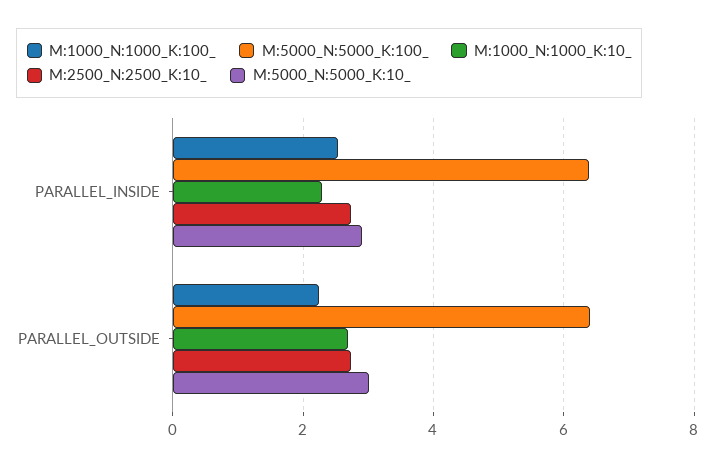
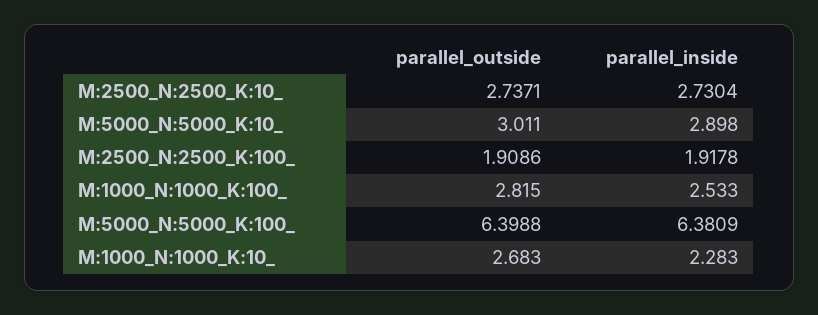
  {
    "M:1000_N:1000_K:100_": {
      "PARALLEL_INSIDE": 2.533,
-     "PARALLEL_OUTSIDE": 2.2
+     "PARALLEL_OUTSIDE": 2.815
    },
    "M:5000_N:5000_K:100_": {
      "PARALLEL_INSIDE": 6.3809,
      "PARALLEL_OUTSIDE": 6.3988
    },
    "M:1000_N:1000_K:10_": {
      "PARALLEL_INSIDE": 2.283,
      "PARALLEL_OUTSIDE": 2.683
    },
    "M:2500_N:2500_K:10_": {
      "PARALLEL_INSIDE": 2.7304,
      "PARALLEL_OUTSIDE": 2.7371
    },
    "M:5000_N:5000_K:10_": {
      "PARALLEL_INSIDE": 2.898,
      "PARALLEL_OUTSIDE": 3.011
-   }
+   },
+   "M:2500_N:2500_K:100_": {
+     "PARALLEL_OUTSIDE": 1.9086,
+     "PARALLEL_INSIDE": 1.9178
+   }
  }

